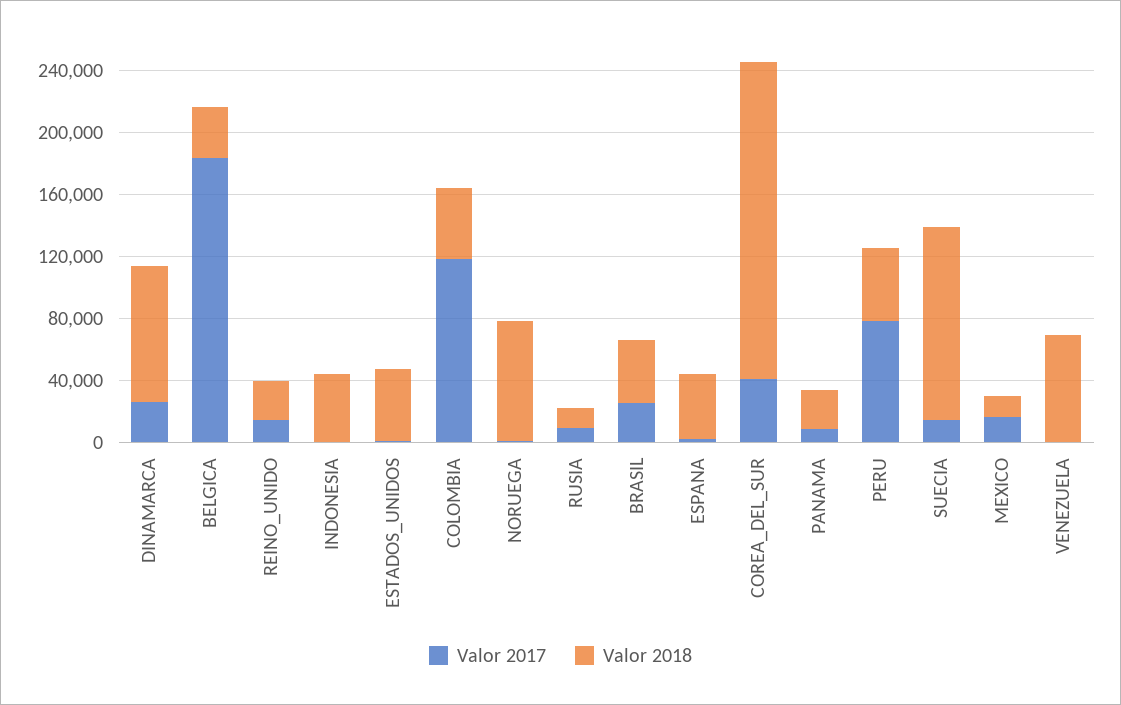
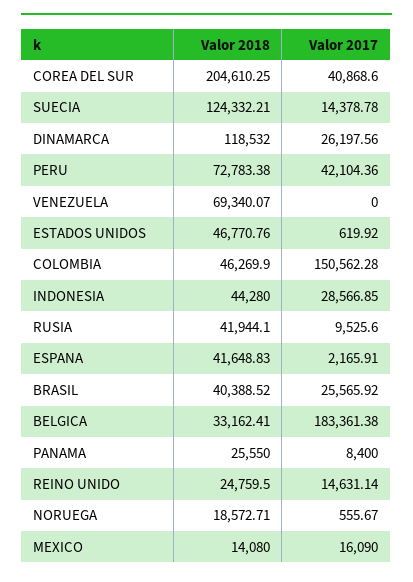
  {
    "Valor 2017": {
      "DINAMARCA": 26197.56,
      "BELGICA": 183361.38,
      "REINO_UNIDO": 14631.14,
-     "INDONESIA": 0,
+     "INDONESIA": 28566.85,
      "ESTADOS_UNIDOS": 619.92,
-     "COLOMBIA": 120000,
+     "COLOMBIA": 150562.28,
      "NORUEGA": 555.67,
      "RUSIA": 9525.6,
      "BRASIL": 25565.92,
      "ESPANA": 2165.91,
      "COREA_DEL_SUR": 40868.6,
      "PANAMA": 8400,
-     "PERU": 80000,
+     "PERU": 42104.36,
      "SUECIA": 14378.78,
      "MEXICO": 16090,
      "VENEZUELA": 0
    },
    "Valor 2018": {
-     "DINAMARCA": 90000,
+     "DINAMARCA": 118532,
      "BELGICA": 33162.41,
      "REINO_UNIDO": 24759.5,
      "INDONESIA": 44280,
      "ESTADOS_UNIDOS": 46770.76,
      "COLOMBIA": 46269.9,
-     "NORUEGA": 80000,
+     "NORUEGA": 18572.71,
-     "RUSIA": 10000,
+     "RUSIA": 41944.1,
      "BRASIL": 40388.52,
      "ESPANA": 41648.83,
      "COREA_DEL_SUR": 204610.25,
      "PANAMA": 25550,
-     "PERU": 50000,
+     "PERU": 72783.38,
      "SUECIA": 124332.21,
      "MEXICO": 14080,
      "VENEZUELA": 69340.07
    }
  }

